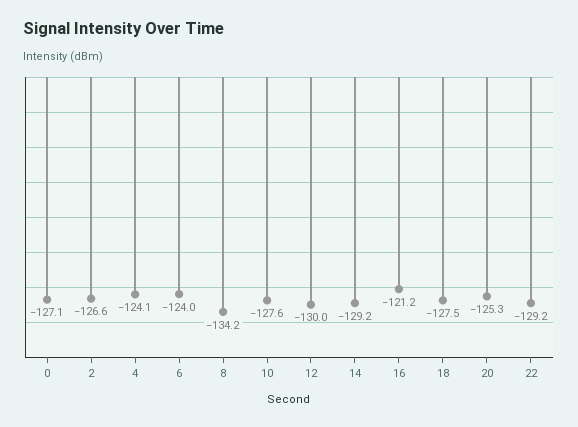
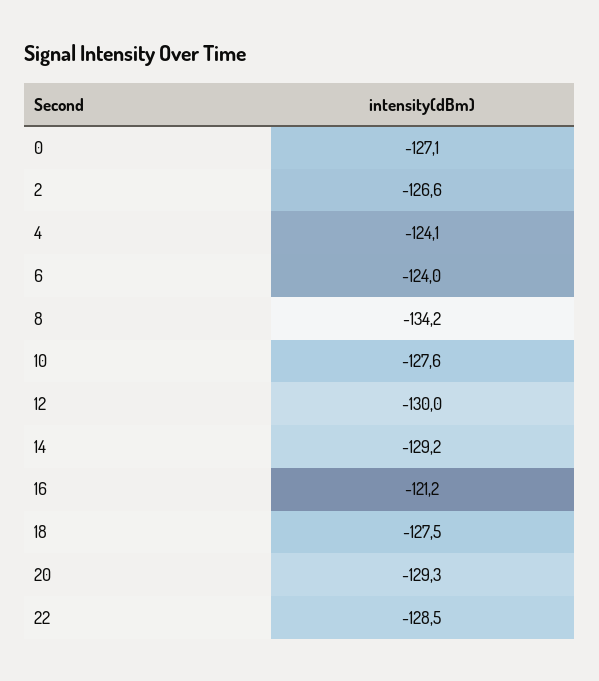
  {
    "0": -127.1,
    "2": -126.6,
    "4": -124.1,
    "6": -124,
    "8": -134.2,
    "10": -127.6,
    "12": -130,
    "14": -129.2,
    "16": -121.2,
    "18": -127.5,
-   "20": -125.3,
+   "20": -129.3,
-   "22": -129.2
+   "22": -128.5
  }

